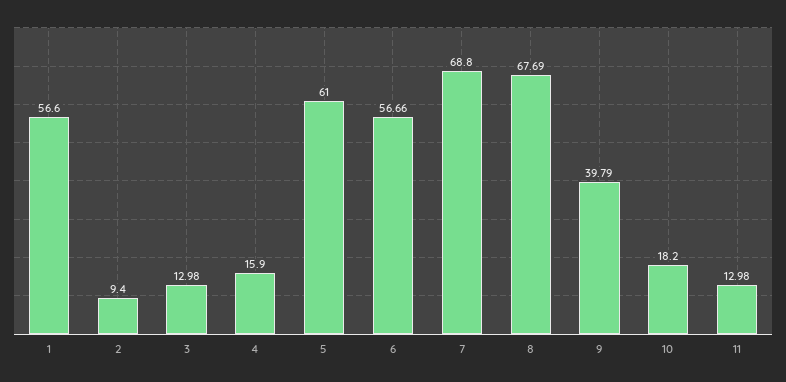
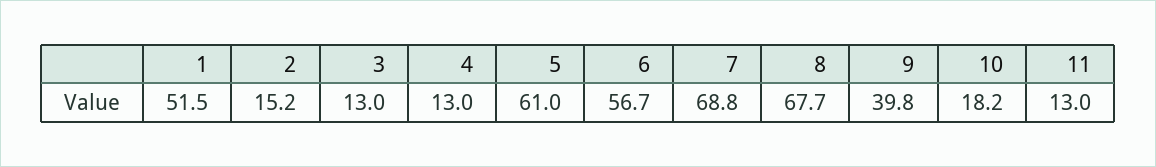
  {
-   "1": 56.6,
+   "1": 51.5,
-   "2": 9.4,
+   "2": 15.2,
    "3": 12.98,
-   "4": 15.9,
+   "4": 13,
    "5": 61,
    "6": 56.66,
    "7": 68.8,
    "8": 67.69,
    "9": 39.79,
    "10": 18.2,
    "11": 12.98
  }

